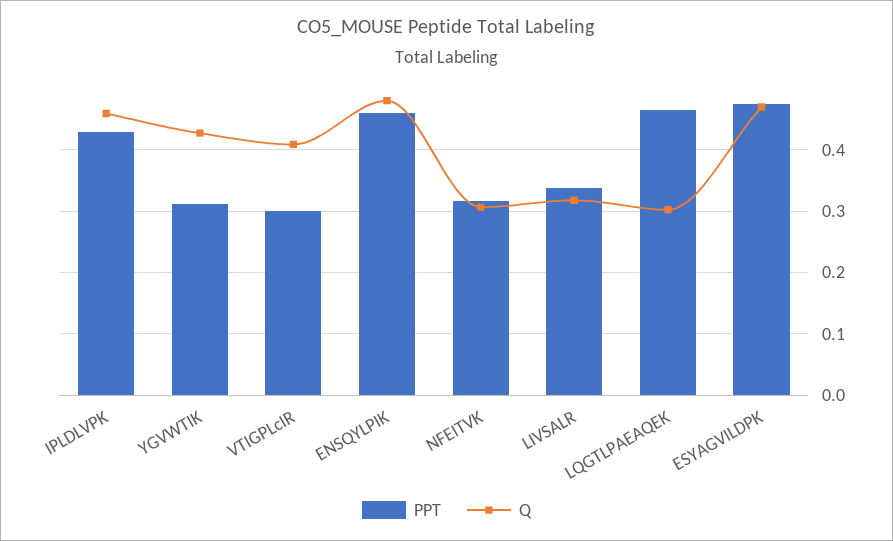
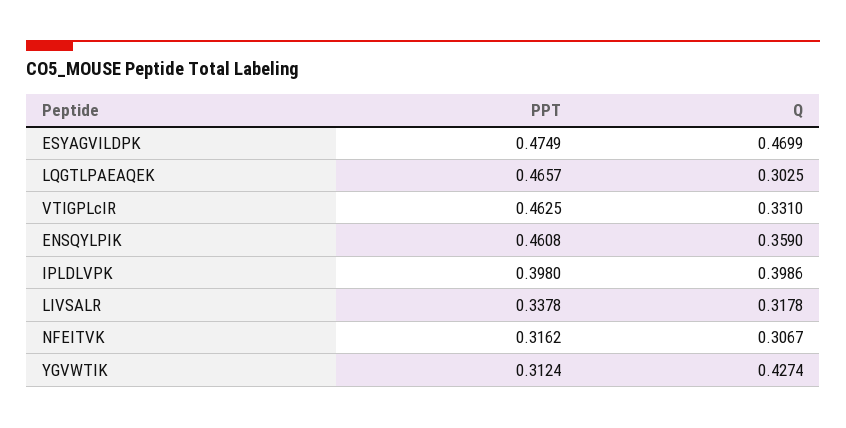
  {
    "PPT": {
-     "IPLDLVPK": 0.43,
+     "IPLDLVPK": 0.398,
      "YGVWTIK": 0.3124,
-     "VTIGPLcIR": 0.3,
+     "VTIGPLcIR": 0.4625,
      "ENSQYLPIK": 0.4608,
      "NFEITVK": 0.3162,
      "LIVSALR": 0.3378,
      "LQGTLPAEAQEK": 0.4657,
      "ESYAGVILDPK": 0.4749
    },
    "Q": {
-     "IPLDLVPK": 0.46,
+     "IPLDLVPK": 0.3986,
      "YGVWTIK": 0.4274,
-     "VTIGPLcIR": 0.41,
+     "VTIGPLcIR": 0.331,
-     "ENSQYLPIK": 0.48,
+     "ENSQYLPIK": 0.359,
      "NFEITVK": 0.3067,
      "LIVSALR": 0.3178,
      "LQGTLPAEAQEK": 0.3025,
      "ESYAGVILDPK": 0.4699
    }
  }

